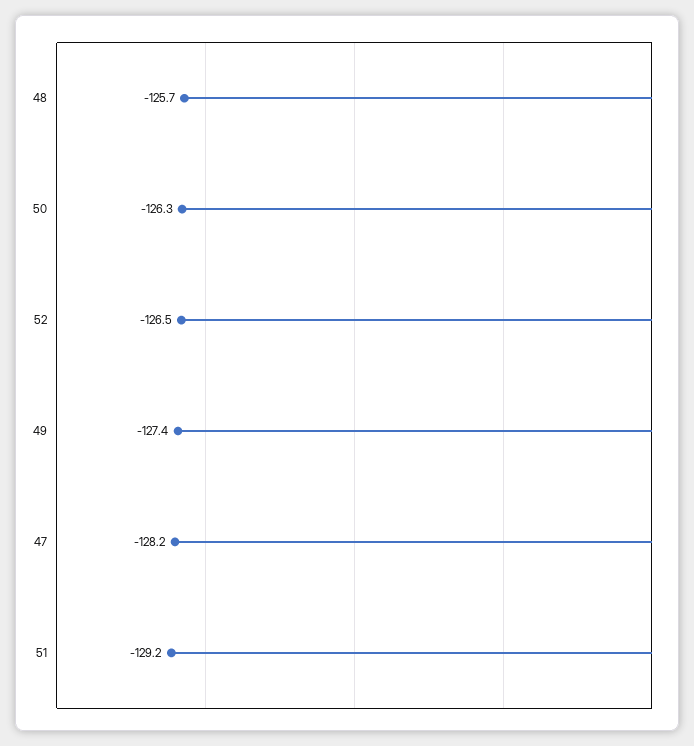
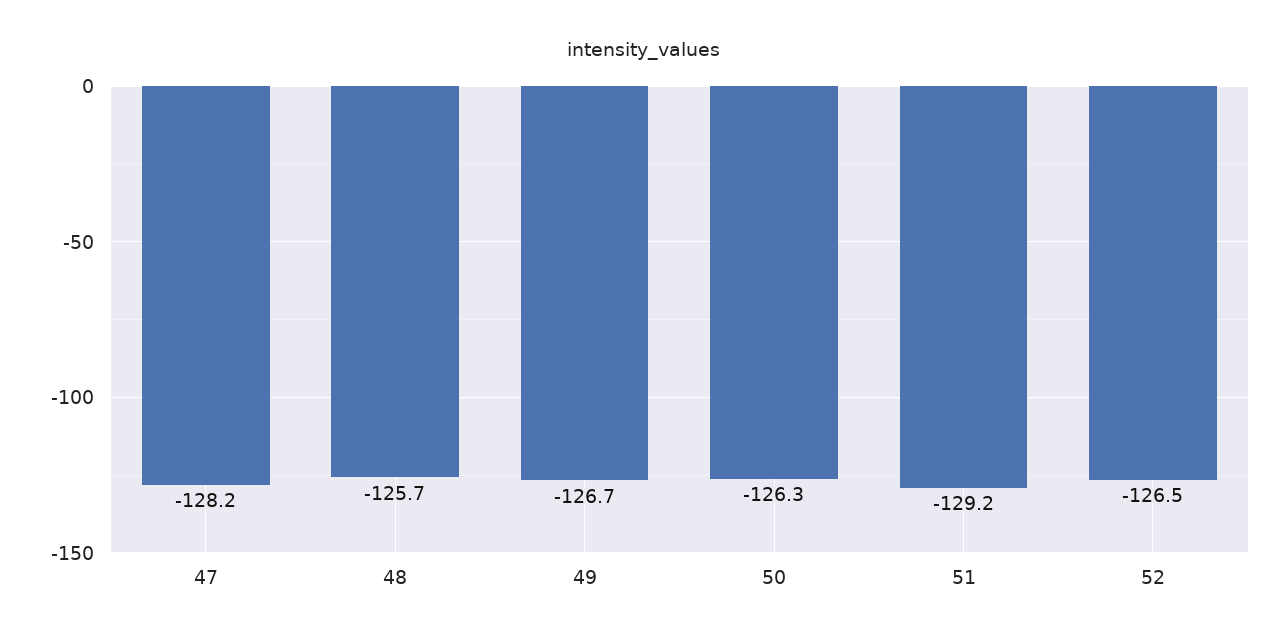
  {
    "48": -125.7,
    "50": -126.3,
    "52": -126.5,
-   "49": -127.4,
+   "49": -126.7,
    "47": -128.2,
    "51": -129.2
  }

